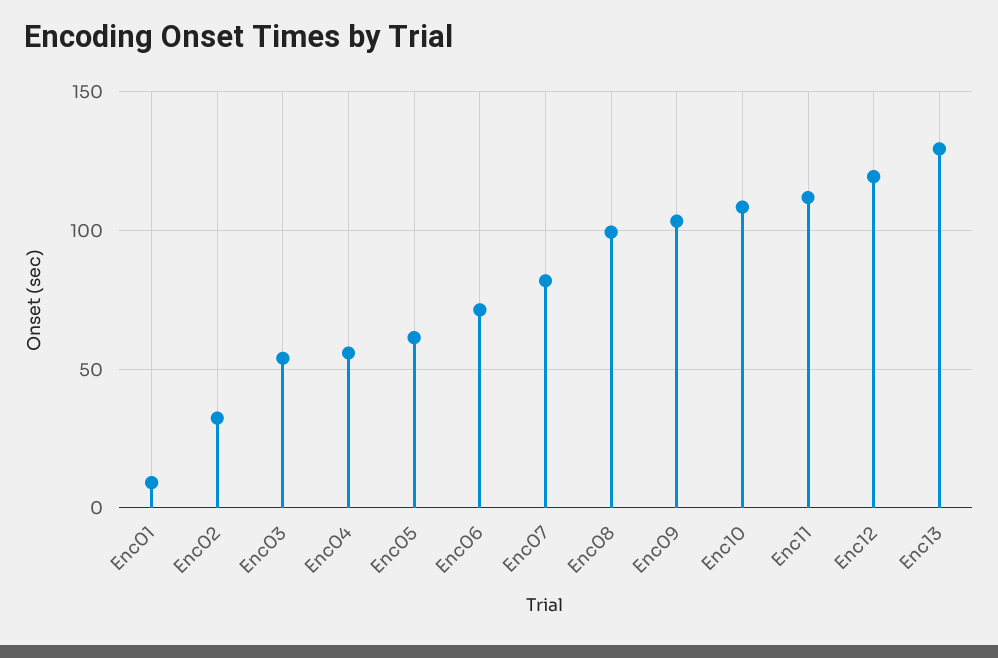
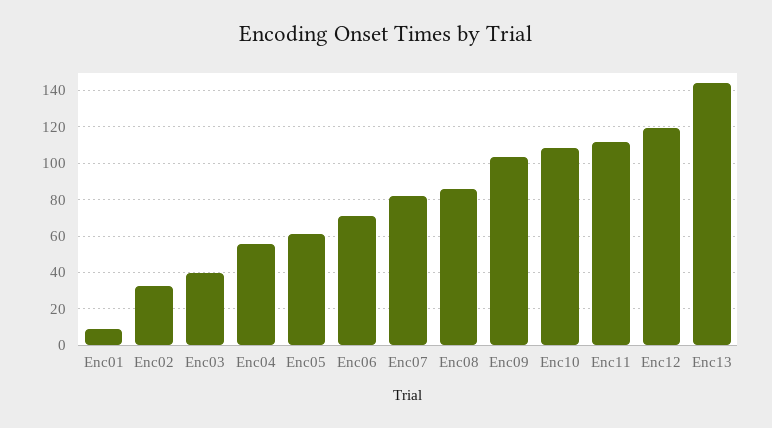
  {
    "Enc01": 10,
    "Enc02": 30,
-   "Enc03": 55,
+   "Enc03": 40,
    "Enc04": 55,
    "Enc05": 60,
    "Enc06": 70,
    "Enc07": 80,
-   "Enc08": 100,
+   "Enc08": 85,
    "Enc09": 105,
    "Enc10": 110,
    "Enc11": 110,
    "Enc12": 120,
-   "Enc13": 130
+   "Enc13": 145
  }

